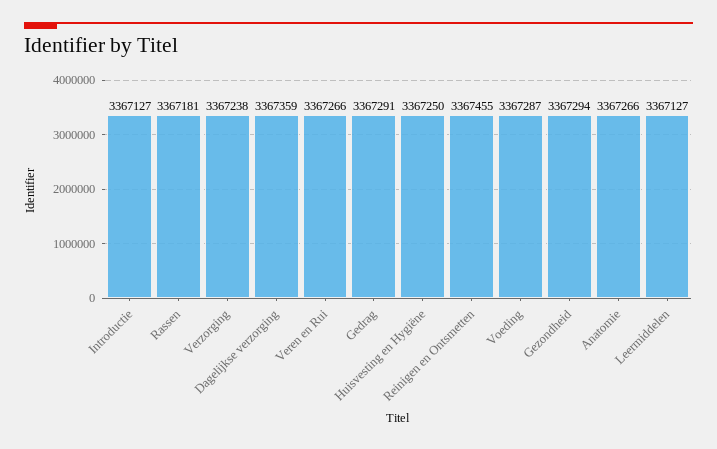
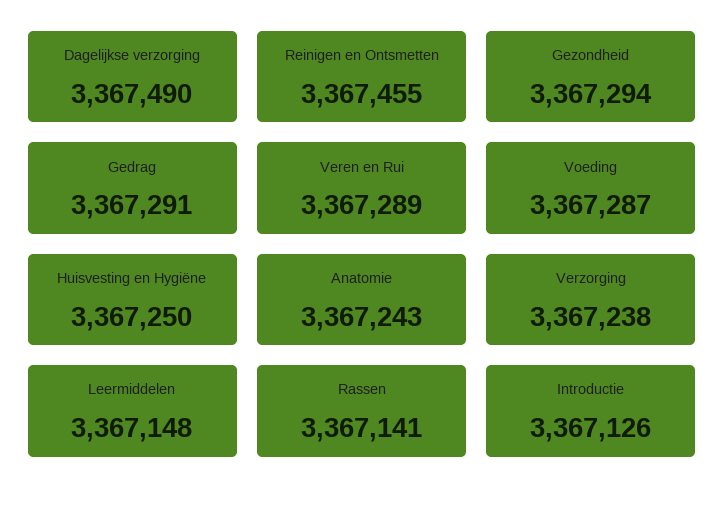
  {
-   "Introductie": 3367127,
+   "Introductie": 3367126,
-   "Rassen": 3367181,
+   "Rassen": 3367141,
    "Verzorging": 3367238,
-   "Dagelijkse verzorging": 3367359,
+   "Dagelijkse verzorging": 3367490,
-   "Veren en Rui": 3367266,
+   "Veren en Rui": 3367289,
    "Gedrag": 3367291,
    "Huisvesting en Hygiëne": 3367250,
    "Reinigen en Ontsmetten": 3367455,
    "Voeding": 3367287,
    "Gezondheid": 3367294,
-   "Anatomie": 3367266,
+   "Anatomie": 3367243,
-   "Leermiddelen": 3367127
+   "Leermiddelen": 3367148
  }

